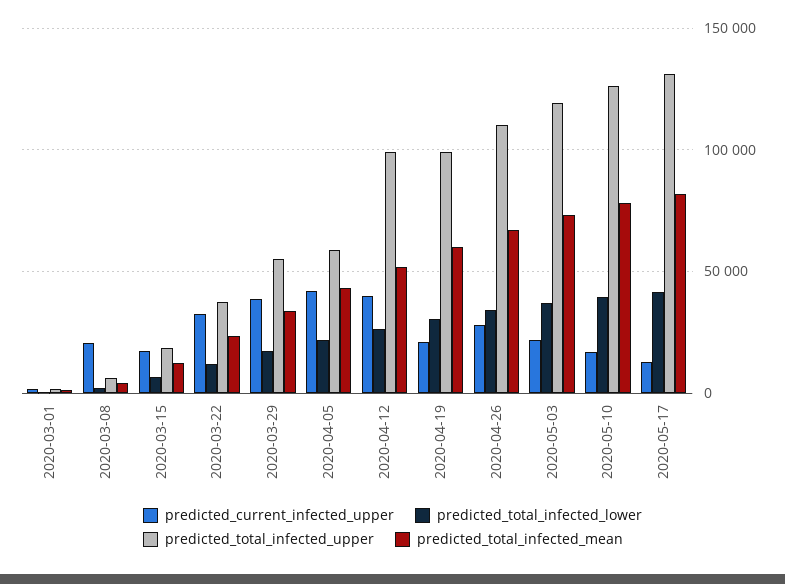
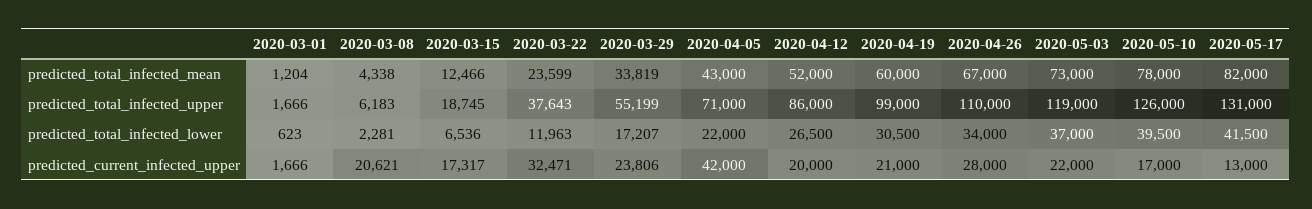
  {
    "predicted_current_infected_upper": {
      "2020-03-01": 1666,
      "2020-03-08": 20621,
      "2020-03-15": 17317,
      "2020-03-22": 32471,
-     "2020-03-29": 40000,
+     "2020-03-29": 23806,
      "2020-04-05": 42000,
-     "2020-04-12": 40000,
+     "2020-04-12": 20000,
      "2020-04-19": 21000,
      "2020-04-26": 28000,
      "2020-05-03": 22000,
      "2020-05-10": 17000,
      "2020-05-17": 13000
    },
    "predicted_total_infected_lower": {
      "2020-03-01": 623,
      "2020-03-08": 2281,
      "2020-03-15": 6536,
      "2020-03-22": 11963,
      "2020-03-29": 17207,
      "2020-04-05": 22000,
      "2020-04-12": 26500,
      "2020-04-19": 30500,
      "2020-04-26": 34000,
      "2020-05-03": 37000,
      "2020-05-10": 39500,
      "2020-05-17": 41500
    },
    "predicted_total_infected_upper": {
      "2020-03-01": 1666,
      "2020-03-08": 6183,
      "2020-03-15": 18745,
      "2020-03-22": 37643,
      "2020-03-29": 55199,
-     "2020-04-05": 60000,
+     "2020-04-05": 71000,
-     "2020-04-12": 100000,
+     "2020-04-12": 86000,
      "2020-04-19": 99000,
      "2020-04-26": 110000,
      "2020-05-03": 119000,
      "2020-05-10": 126000,
      "2020-05-17": 131000
    },
    "predicted_total_infected_mean": {
      "2020-03-01": 1204,
      "2020-03-08": 4338,
      "2020-03-15": 12466,
      "2020-03-22": 23599,
      "2020-03-29": 33819,
      "2020-04-05": 43000,
      "2020-04-12": 52000,
      "2020-04-19": 60000,
      "2020-04-26": 67000,
      "2020-05-03": 73000,
      "2020-05-10": 78000,
      "2020-05-17": 82000
    }
  }

